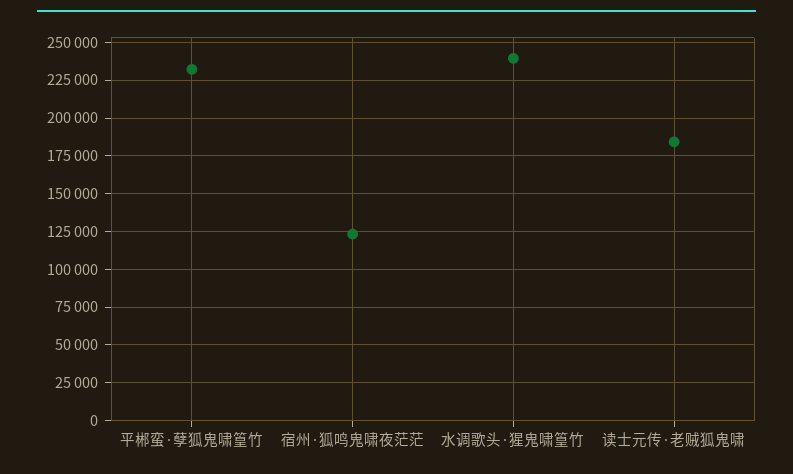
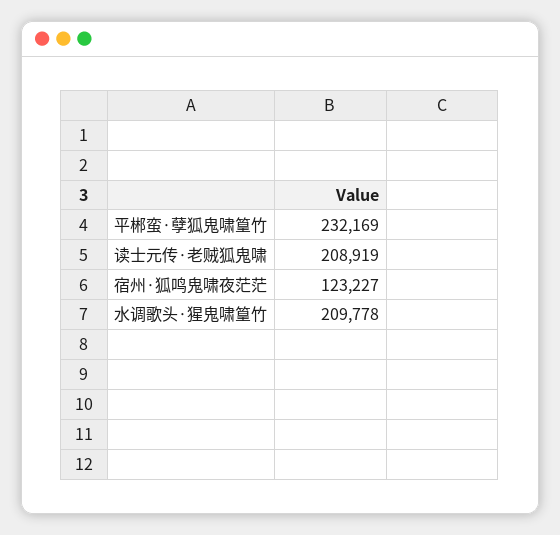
  {
    "平郴蛮·孽狐鬼啸篁竹": 232169,
    "宿州·狐鸣鬼啸夜茫茫": 123227,
-   "水调歌头·猩鬼啸篁竹": 240000,
+   "水调歌头·猩鬼啸篁竹": 209778,
-   "读士元传·老贼狐鬼啸": 185000
+   "读士元传·老贼狐鬼啸": 208919
  }

